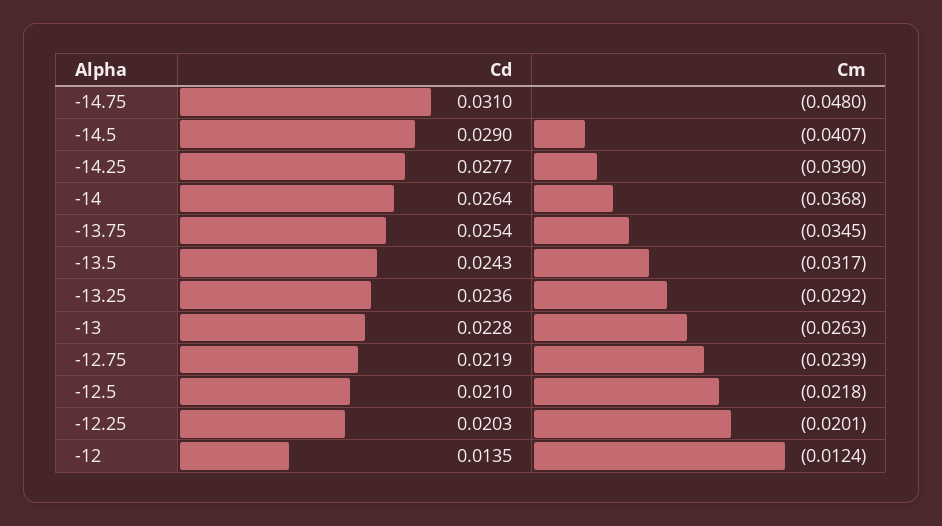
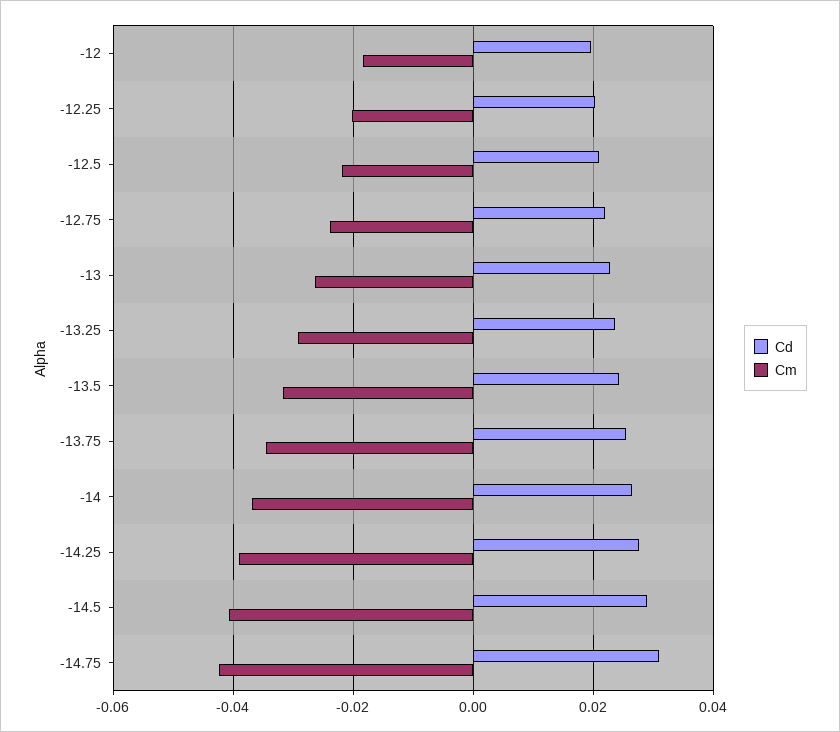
  {
    "Cd": {
      "-14.75": 0.031,
      "-14.5": 0.029,
      "-14.25": 0.0277,
      "-14": 0.0264,
      "-13.75": 0.0254,
      "-13.5": 0.0243,
      "-13.25": 0.0236,
      "-13": 0.0228,
      "-12.75": 0.0219,
      "-12.5": 0.021,
      "-12.25": 0.0203,
-     "-12": 0.0135
+     "-12": 0.02
    },
    "Cm": {
-     "-14.75": -0.048,
+     "-14.75": -0.042,
      "-14.5": -0.0407,
      "-14.25": -0.039,
      "-14": -0.0368,
      "-13.75": -0.0345,
      "-13.5": -0.0317,
      "-13.25": -0.0292,
      "-13": -0.0263,
      "-12.75": -0.0239,
      "-12.5": -0.0218,
      "-12.25": -0.0201,
-     "-12": -0.0124
+     "-12": -0.018
    }
  }

